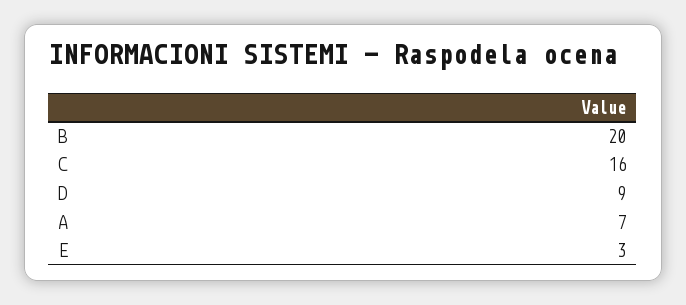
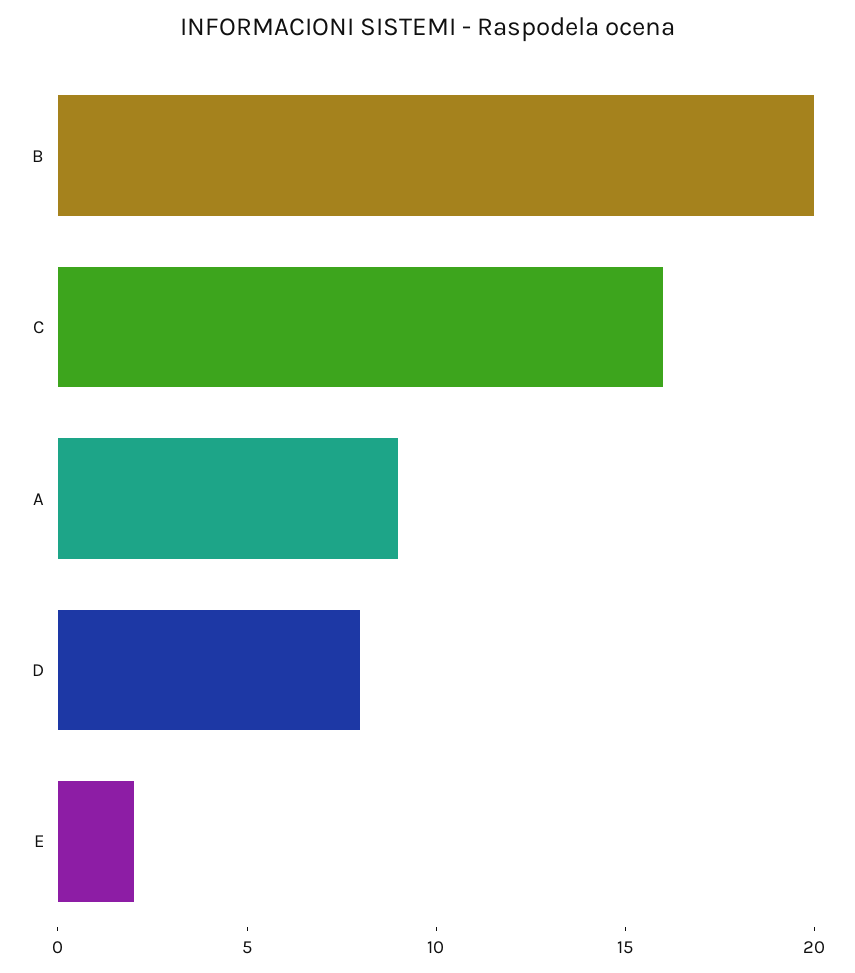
  {
    "B": 20,
    "C": 16,
-   "D": 9,
+   "D": 8,
-   "A": 7,
+   "A": 9,
-   "E": 3
+   "E": 2
  }

